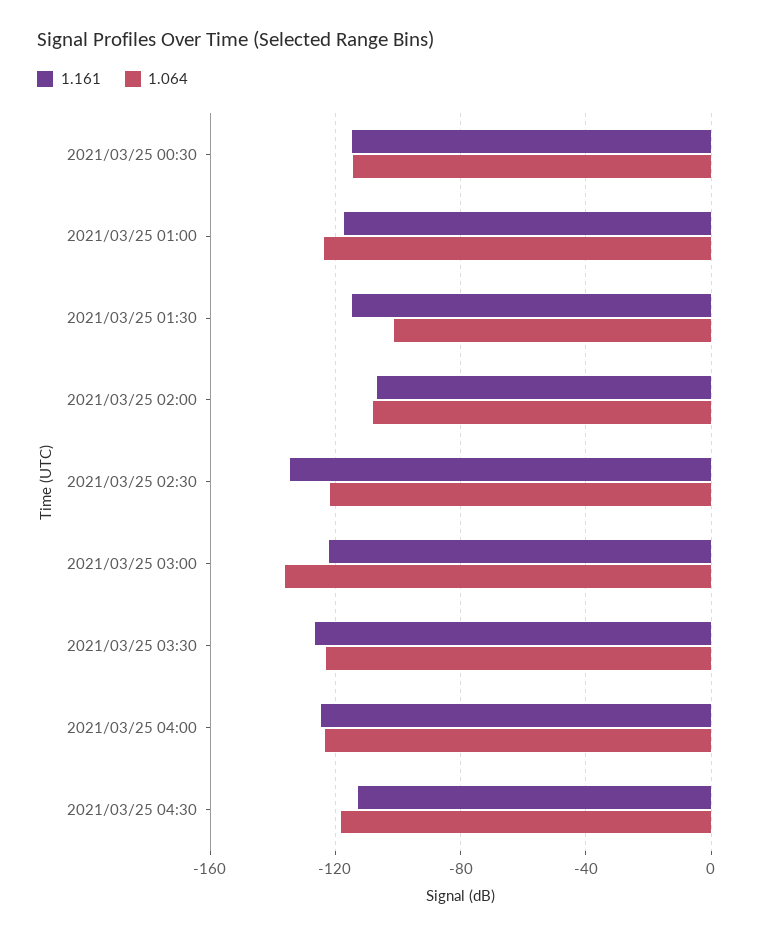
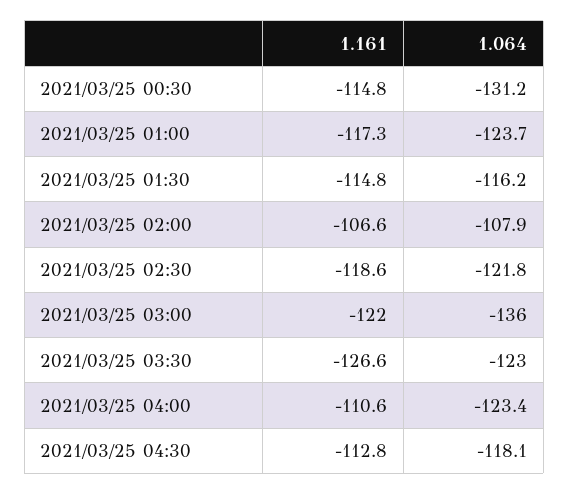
  {
    "1.161": {
      "2021/03/25 00:30": -114.8,
      "2021/03/25 01:00": -117.3,
      "2021/03/25 01:30": -114.8,
      "2021/03/25 02:00": -106.6,
-     "2021/03/25 02:30": -135,
+     "2021/03/25 02:30": -118.6,
      "2021/03/25 03:00": -122,
      "2021/03/25 03:30": -126.6,
-     "2021/03/25 04:00": -125,
+     "2021/03/25 04:00": -110.6,
      "2021/03/25 04:30": -112.8
    },
    "1.064": {
-     "2021/03/25 00:30": -115,
+     "2021/03/25 00:30": -131.2,
      "2021/03/25 01:00": -123.7,
-     "2021/03/25 01:30": -100,
+     "2021/03/25 01:30": -116.2,
      "2021/03/25 02:00": -107.9,
      "2021/03/25 02:30": -121.8,
      "2021/03/25 03:00": -136,
      "2021/03/25 03:30": -123,
      "2021/03/25 04:00": -123.4,
      "2021/03/25 04:30": -118.1
    }
  }

